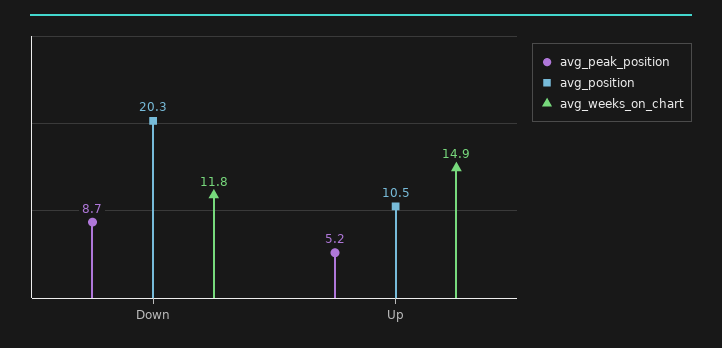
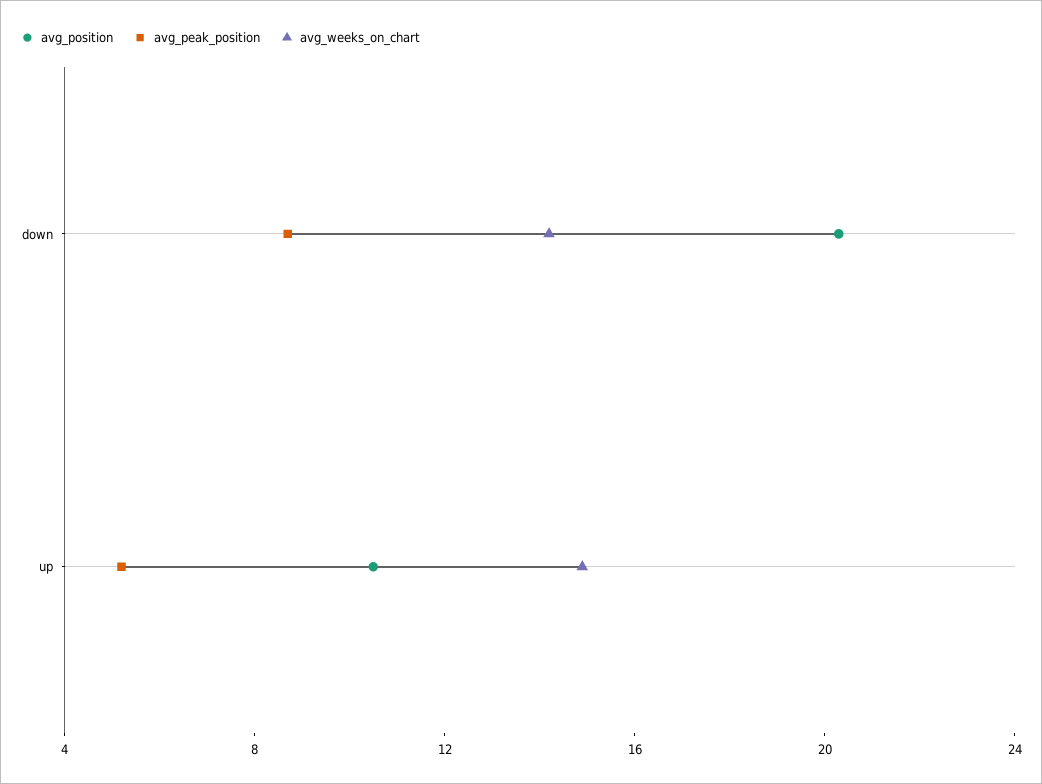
  {
    "avg_peak_position": {
      "Down": 8.7,
      "Up": 5.2
    },
    "avg_position": {
      "Down": 20.3,
      "Up": 10.5
    },
    "avg_weeks_on_chart": {
-     "Down": 11.8,
+     "Down": 14,
      "Up": 14.9
    }
  }

